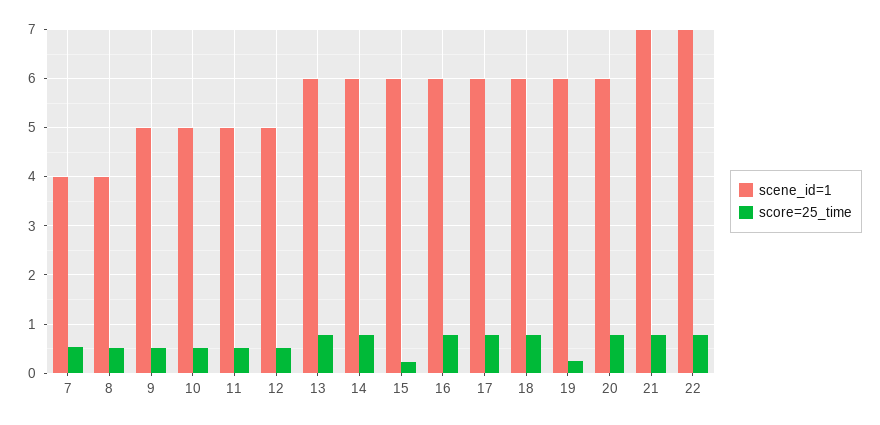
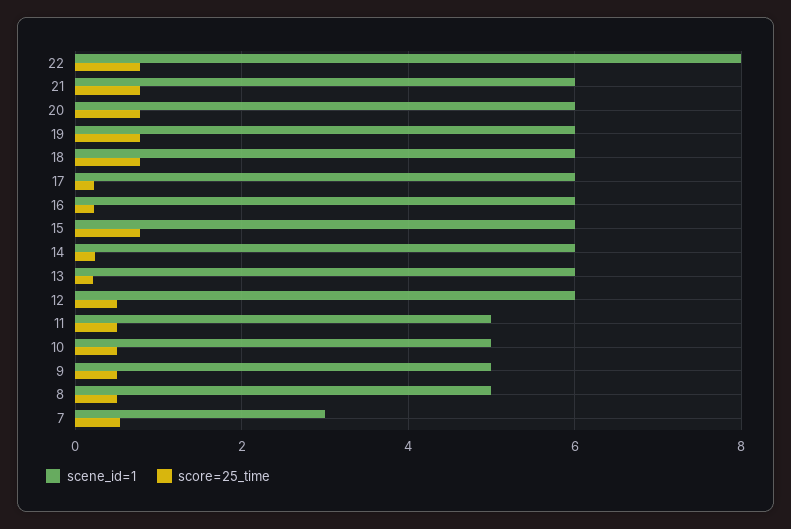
  {
    "scene_id=1": {
-     "7": 4,
+     "7": 3,
-     "8": 4,
+     "8": 5,
      "9": 5,
      "10": 5,
      "11": 5,
-     "12": 5,
+     "12": 6,
      "13": 6,
      "14": 6,
      "15": 6,
      "16": 6,
      "17": 6,
      "18": 6,
      "19": 6,
      "20": 6,
-     "21": 7,
+     "21": 6,
-     "22": 7
+     "22": 8
    },
    "score=25_time": {
      "7": 0.6,
      "8": 0.6,
      "9": 0.6,
      "10": 0.6,
      "11": 0.6,
      "12": 0.6,
-     "13": 0.8,
+     "13": 0.2,
-     "14": 0.8,
+     "14": 0.2,
-     "15": 0.2,
+     "15": 0.8,
-     "16": 0.8,
+     "16": 0.2,
-     "17": 0.8,
+     "17": 0.2,
      "18": 0.8,
-     "19": 0.2,
+     "19": 0.8,
      "20": 0.8,
      "21": 0.8,
      "22": 0.8
    }
  }

